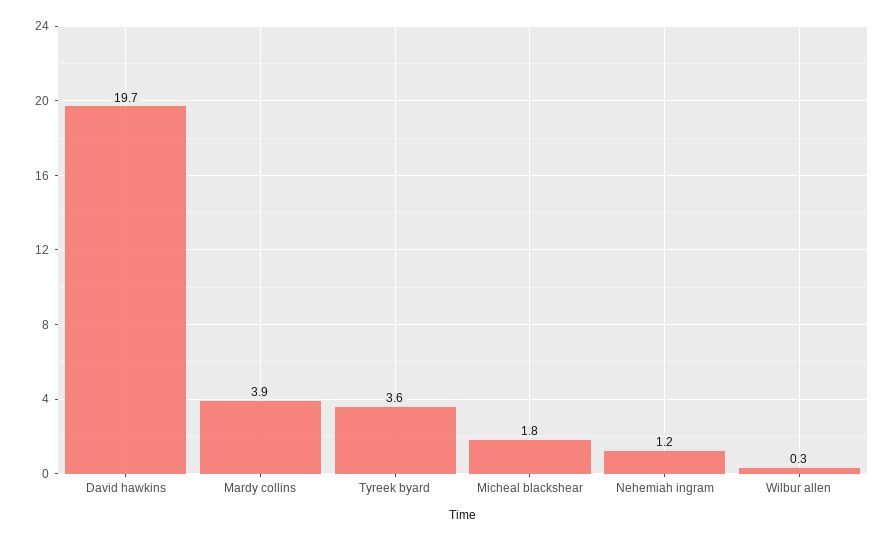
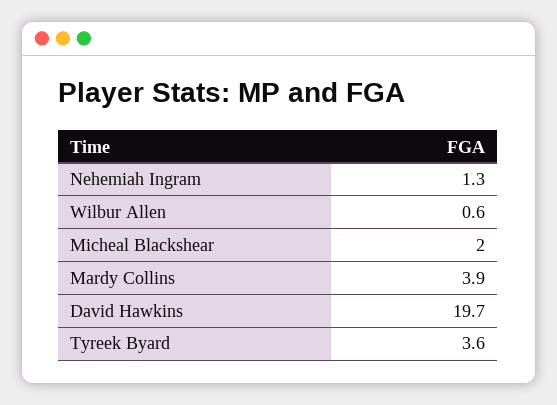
  {
    "David hawkins": 19.7,
    "Mardy collins": 3.9,
    "Tyreek byard": 3.6,
-   "Micheal blackshear": 1.8,
+   "Micheal blackshear": 2,
-   "Nehemiah ingram": 1.2,
+   "Nehemiah ingram": 1.3,
-   "Wilbur allen": 0.3
+   "Wilbur allen": 0.6
  }

